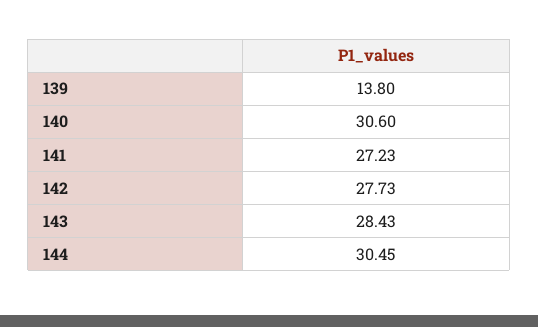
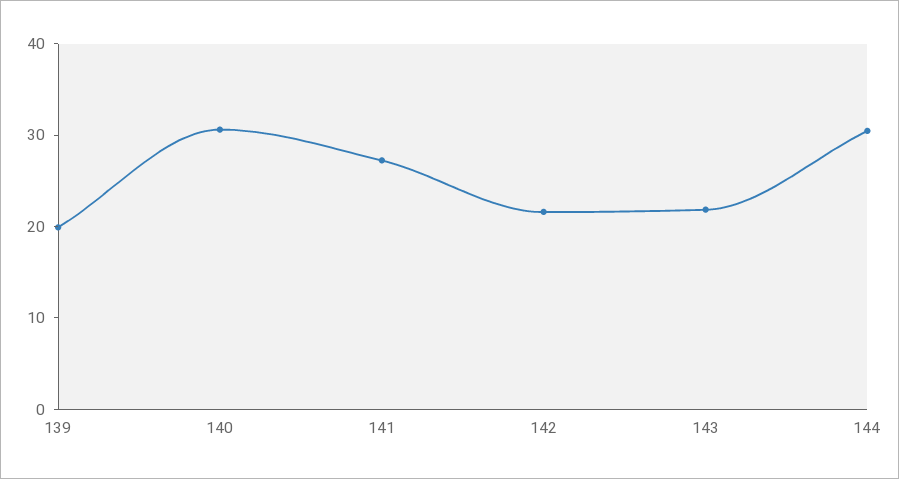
  {
-   "139": 13.8,
+   "139": 20,
    "140": 30.6,
    "141": 27.23,
-   "142": 27.73,
+   "142": 22,
-   "143": 28.43,
+   "143": 22,
    "144": 30.45
  }

